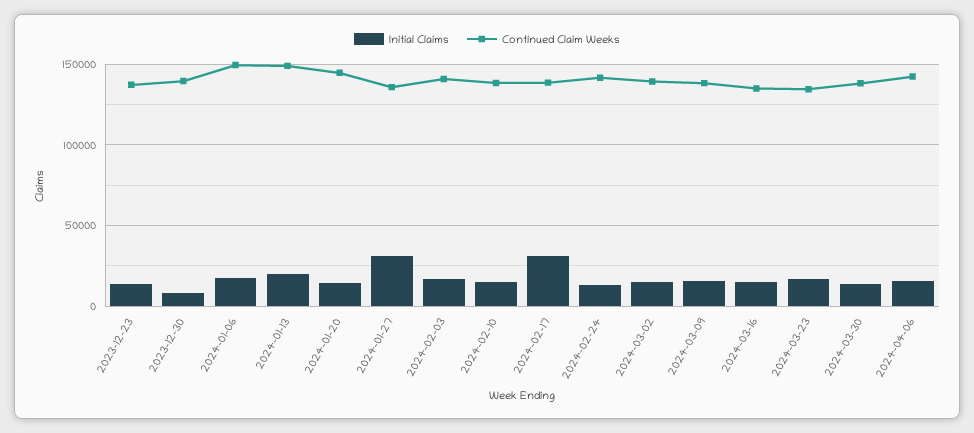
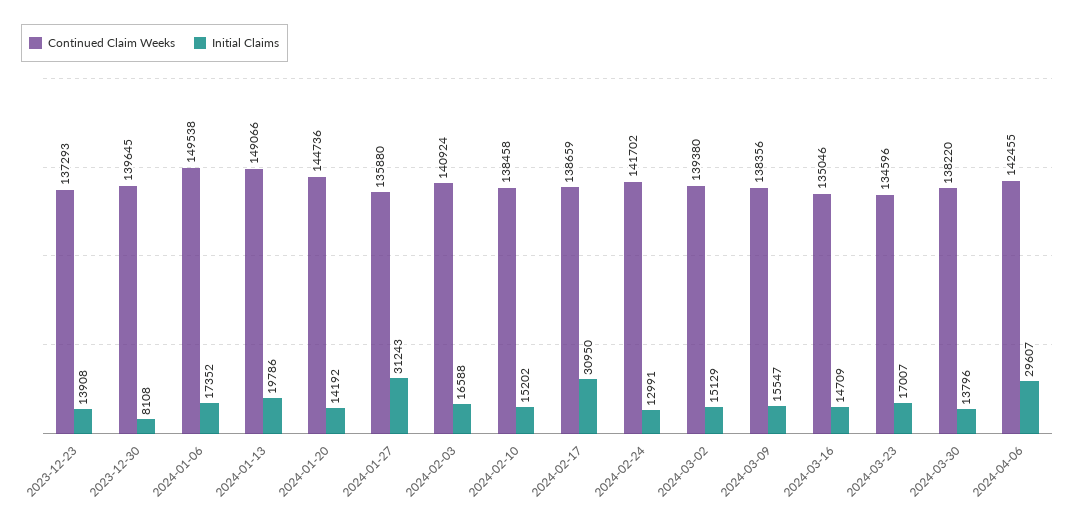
  {
    "Initial Claims": {
      "2023-12-23": 13908,
      "2023-12-30": 8108,
      "2024-01-06": 17352,
      "2024-01-13": 19786,
      "2024-01-20": 14192,
      "2024-01-27": 31243,
      "2024-02-03": 16588,
      "2024-02-10": 15202,
      "2024-02-17": 30950,
      "2024-02-24": 12991,
      "2024-03-02": 15129,
      "2024-03-09": 15547,
      "2024-03-16": 14709,
      "2024-03-23": 17007,
      "2024-03-30": 13796,
-     "2024-04-06": 15000
+     "2024-04-06": 29607
    },
    "Continued Claim Weeks": {
      "2023-12-23": 137293,
      "2023-12-30": 139645,
      "2024-01-06": 149538,
      "2024-01-13": 149066,
      "2024-01-20": 144736,
      "2024-01-27": 135880,
      "2024-02-03": 140924,
      "2024-02-10": 138458,
      "2024-02-17": 138659,
      "2024-02-24": 141702,
      "2024-03-02": 139380,
      "2024-03-09": 138356,
      "2024-03-16": 135046,
      "2024-03-23": 134596,
      "2024-03-30": 138220,
      "2024-04-06": 142455
    }
  }

